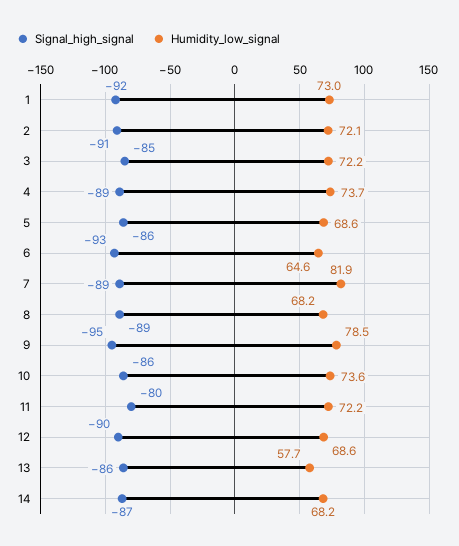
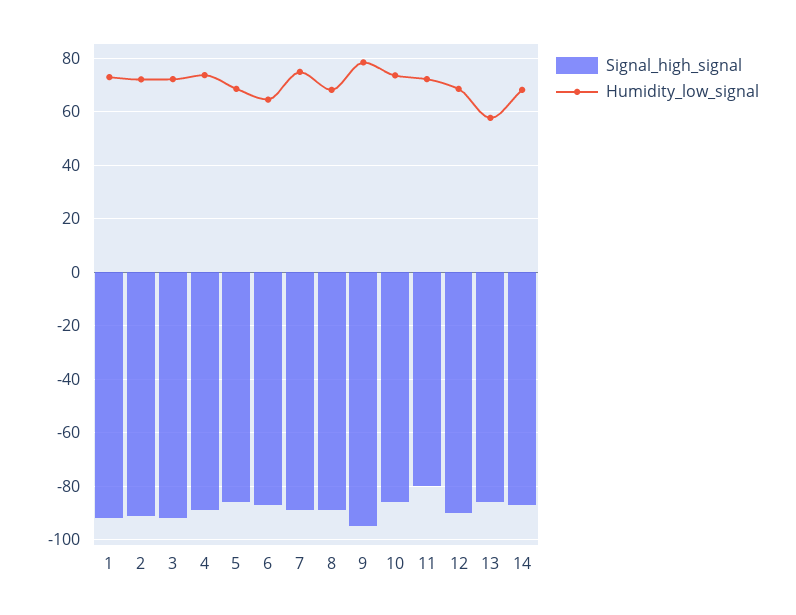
  {
    "Signal_high_signal": {
      "1": -92,
      "2": -91,
-     "3": -85,
+     "3": -92.5,
      "4": -89,
      "5": -86,
-     "6": -93,
+     "6": -87.5,
      "7": -89,
      "8": -89,
      "9": -95,
      "10": -86,
      "11": -80,
      "12": -90,
      "13": -86,
      "14": -87
    },
    "Humidity_low_signal": {
      "1": 73,
      "2": 72.1,
      "3": 72.2,
      "4": 73.7,
      "5": 68.6,
      "6": 64.6,
-     "7": 81.9,
+     "7": 75,
      "8": 68.2,
      "9": 78.5,
      "10": 73.6,
      "11": 72.2,
      "12": 68.6,
      "13": 57.7,
      "14": 68.2
    }
  }

